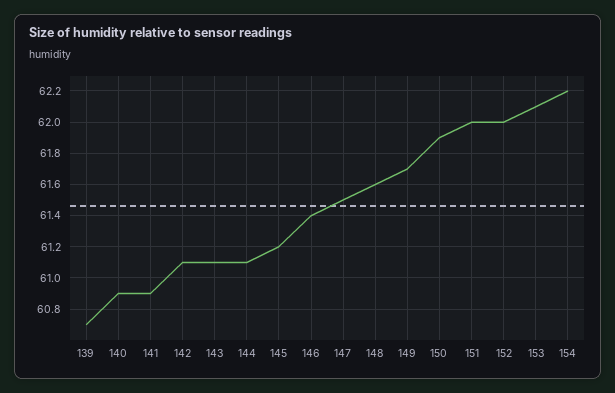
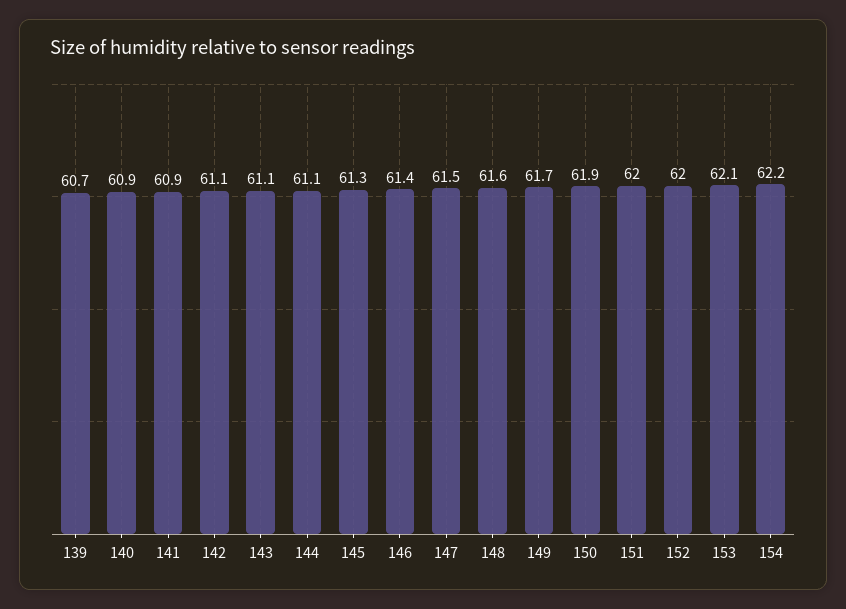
  {
    "139": 60.7,
    "140": 60.9,
    "141": 60.9,
    "142": 61.1,
    "143": 61.1,
    "144": 61.1,
-   "145": 61.2,
+   "145": 61.3,
    "146": 61.4,
    "147": 61.5,
    "148": 61.6,
    "149": 61.7,
    "150": 61.9,
    "151": 62,
    "152": 62,
    "153": 62.1,
    "154": 62.2
  }

